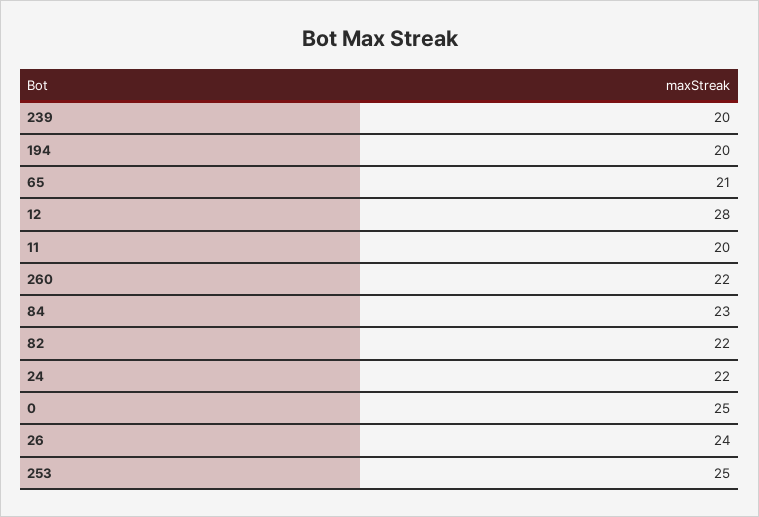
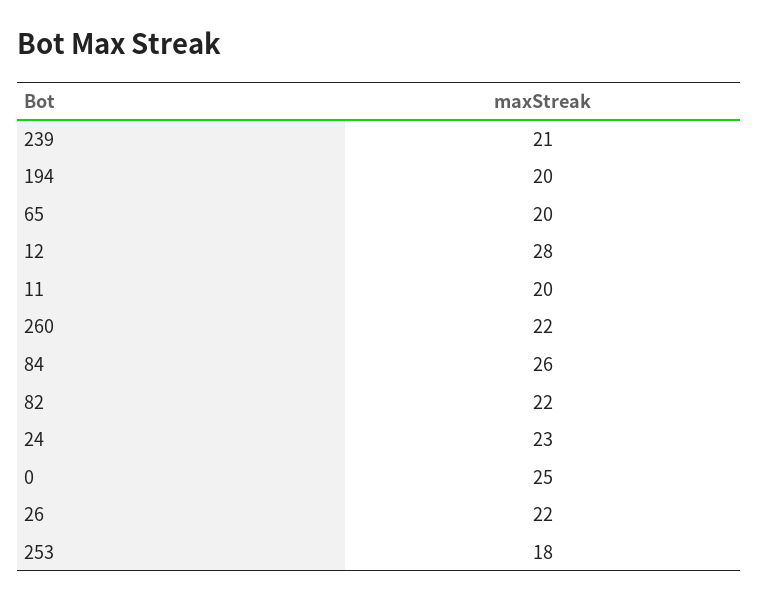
  {
-   "239": 20,
+   "239": 21,
    "194": 20,
-   "65": 21,
+   "65": 20,
    "12": 28,
    "11": 20,
    "260": 22,
-   "84": 23,
+   "84": 26,
    "82": 22,
-   "24": 22,
+   "24": 23,
    "0": 25,
-   "26": 24,
+   "26": 22,
-   "253": 25
+   "253": 18
  }

